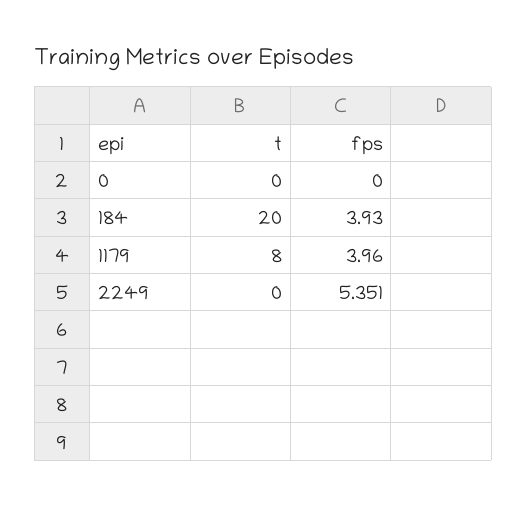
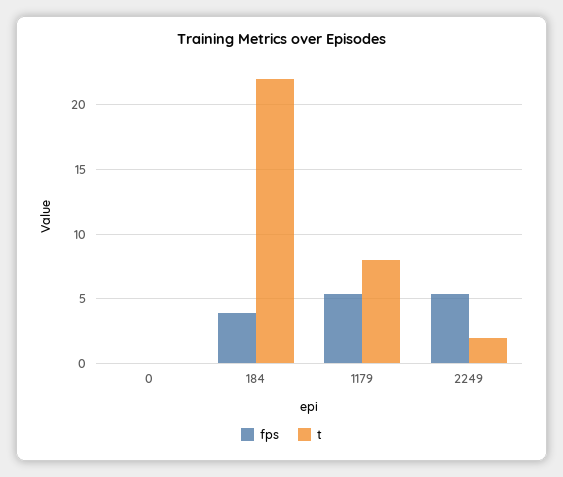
  {
    "t": {
      "0": 0,
-     "184": 20,
+     "184": 22,
      "1179": 8,
-     "2249": 0
+     "2249": 2
    },
    "fps": {
      "0": 0,
      "184": 3.93,
-     "1179": 3.96,
+     "1179": 5.5,
      "2249": 5.351
    }
  }

